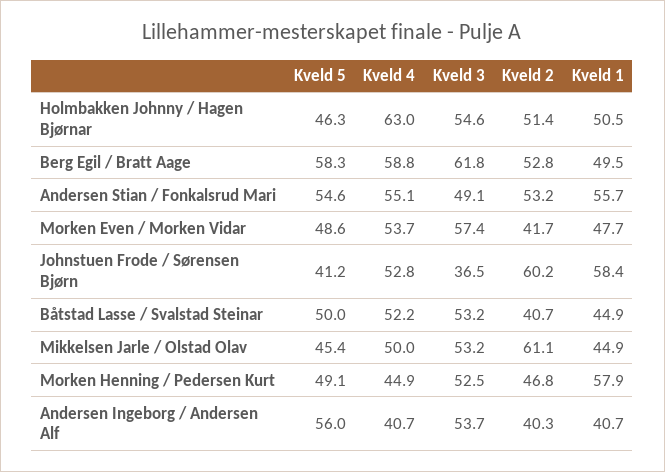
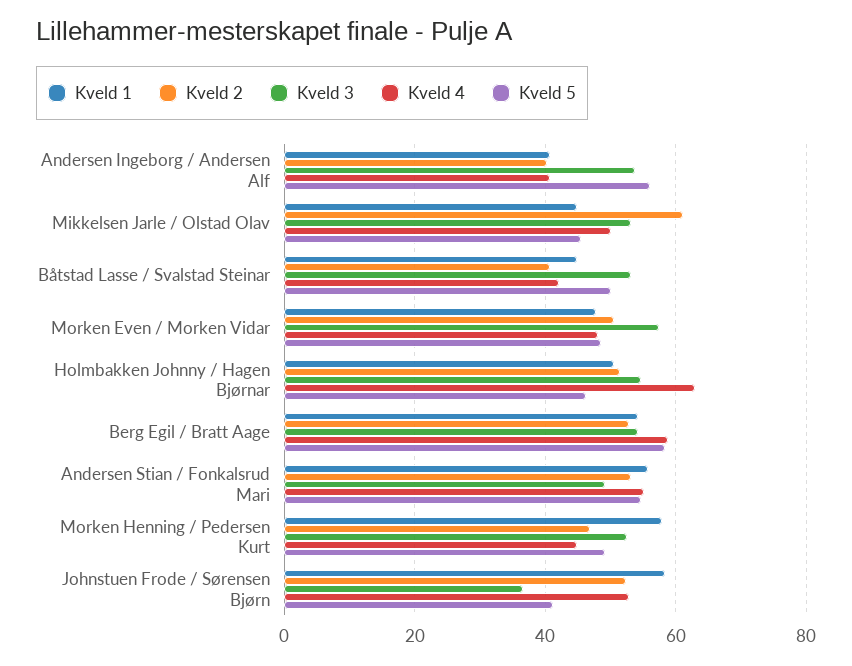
  {
    "Kveld 5": {
      "Holmbakken Johnny / Hagen Bjørnar": 46.3,
      "Berg Egil / Bratt Aage": 58.3,
      "Andersen Stian / Fonkalsrud Mari": 54.6,
      "Morken Even / Morken Vidar": 48.6,
      "Johnstuen Frode / Sørensen Bjørn": 41.2,
      "Båtstad Lasse / Svalstad Steinar": 50,
      "Mikkelsen Jarle / Olstad Olav": 45.4,
      "Morken Henning / Pedersen Kurt": 49.1,
      "Andersen Ingeborg / Andersen Alf": 56
    },
    "Kveld 4": {
      "Holmbakken Johnny / Hagen Bjørnar": 63,
      "Berg Egil / Bratt Aage": 58.8,
      "Andersen Stian / Fonkalsrud Mari": 55.1,
-     "Morken Even / Morken Vidar": 53.7,
+     "Morken Even / Morken Vidar": 48,
      "Johnstuen Frode / Sørensen Bjørn": 52.8,
-     "Båtstad Lasse / Svalstad Steinar": 52.2,
+     "Båtstad Lasse / Svalstad Steinar": 42,
      "Mikkelsen Jarle / Olstad Olav": 50,
      "Morken Henning / Pedersen Kurt": 44.9,
      "Andersen Ingeborg / Andersen Alf": 40.7
    },
    "Kveld 3": {
      "Holmbakken Johnny / Hagen Bjørnar": 54.6,
-     "Berg Egil / Bratt Aage": 61.8,
+     "Berg Egil / Bratt Aage": 54,
      "Andersen Stian / Fonkalsrud Mari": 49.1,
      "Morken Even / Morken Vidar": 57.4,
      "Johnstuen Frode / Sørensen Bjørn": 36.5,
      "Båtstad Lasse / Svalstad Steinar": 53.2,
      "Mikkelsen Jarle / Olstad Olav": 53.2,
      "Morken Henning / Pedersen Kurt": 52.5,
      "Andersen Ingeborg / Andersen Alf": 53.7
    },
    "Kveld 2": {
      "Holmbakken Johnny / Hagen Bjørnar": 51.4,
      "Berg Egil / Bratt Aage": 52.8,
      "Andersen Stian / Fonkalsrud Mari": 53.2,
-     "Morken Even / Morken Vidar": 41.7,
+     "Morken Even / Morken Vidar": 50,
-     "Johnstuen Frode / Sørensen Bjørn": 60.2,
+     "Johnstuen Frode / Sørensen Bjørn": 52,
      "Båtstad Lasse / Svalstad Steinar": 40.7,
      "Mikkelsen Jarle / Olstad Olav": 61.1,
      "Morken Henning / Pedersen Kurt": 46.8,
      "Andersen Ingeborg / Andersen Alf": 40.3
    },
    "Kveld 1": {
      "Holmbakken Johnny / Hagen Bjørnar": 50.5,
-     "Berg Egil / Bratt Aage": 49.5,
+     "Berg Egil / Bratt Aage": 54,
      "Andersen Stian / Fonkalsrud Mari": 55.7,
      "Morken Even / Morken Vidar": 47.7,
      "Johnstuen Frode / Sørensen Bjørn": 58.4,
      "Båtstad Lasse / Svalstad Steinar": 44.9,
      "Mikkelsen Jarle / Olstad Olav": 44.9,
      "Morken Henning / Pedersen Kurt": 57.9,
      "Andersen Ingeborg / Andersen Alf": 40.7
    }
  }

